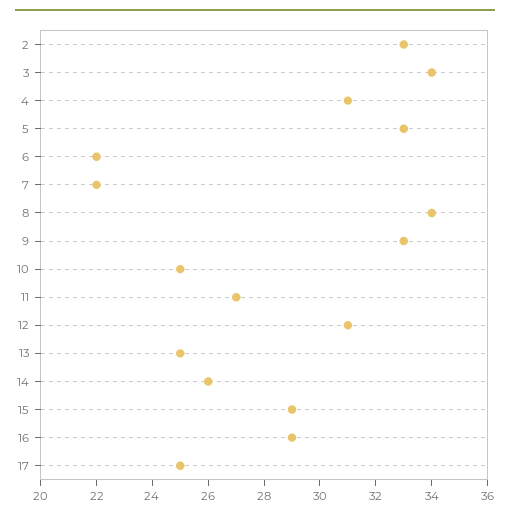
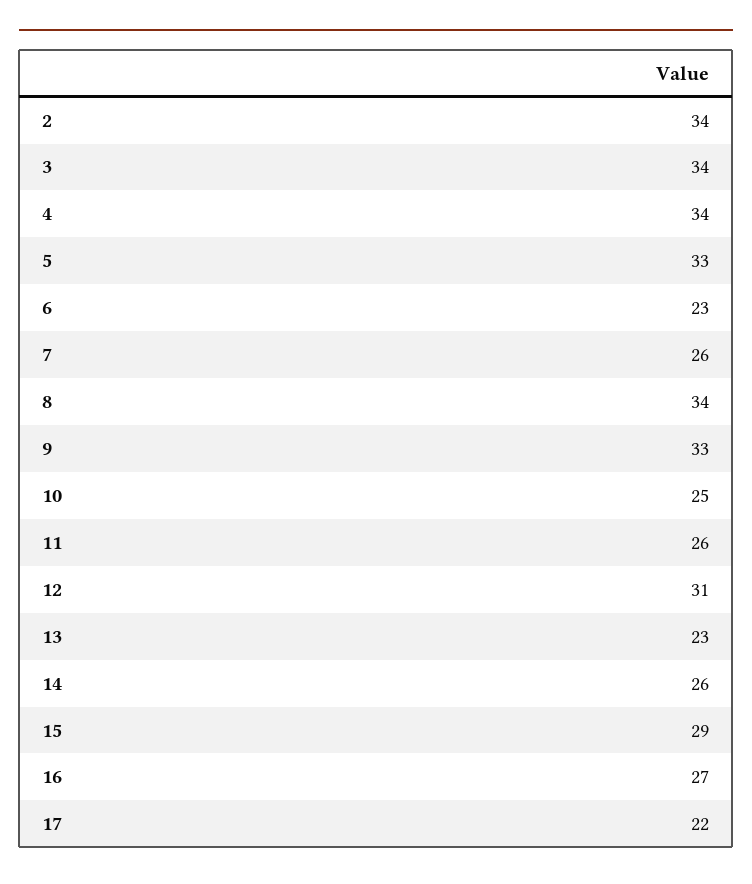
  {
-   "2": 33,
+   "2": 34,
    "3": 34,
-   "4": 31,
+   "4": 34,
    "5": 33,
-   "6": 22,
+   "6": 23,
-   "7": 22,
+   "7": 26,
    "8": 34,
    "9": 33,
    "10": 25,
-   "11": 27,
+   "11": 26,
    "12": 31,
-   "13": 25,
+   "13": 23,
    "14": 26,
    "15": 29,
-   "16": 29,
+   "16": 27,
-   "17": 25
+   "17": 22
  }

